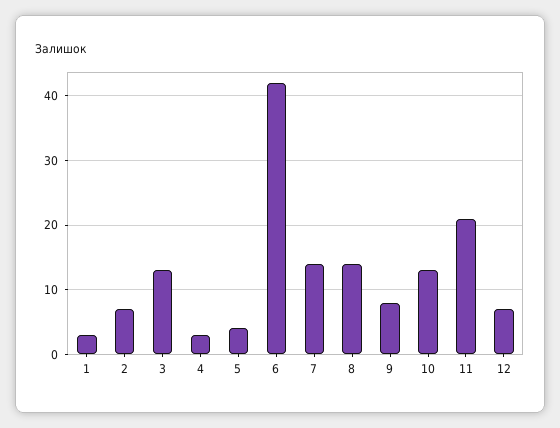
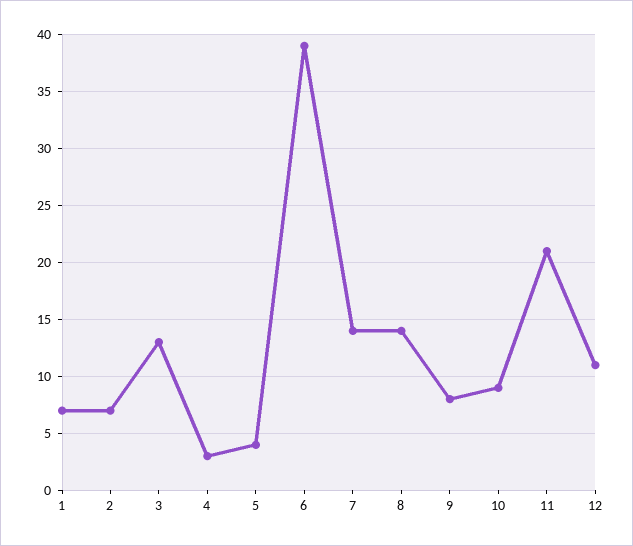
  {
-   "1": 3,
+   "1": 7,
    "2": 7,
    "3": 13,
    "4": 3,
    "5": 4,
-   "6": 42,
+   "6": 39,
    "7": 14,
    "8": 14,
    "9": 8,
-   "10": 13,
+   "10": 9,
    "11": 21,
-   "12": 7
+   "12": 11
  }

